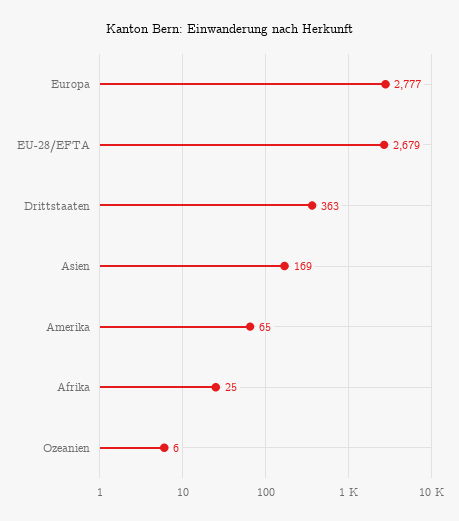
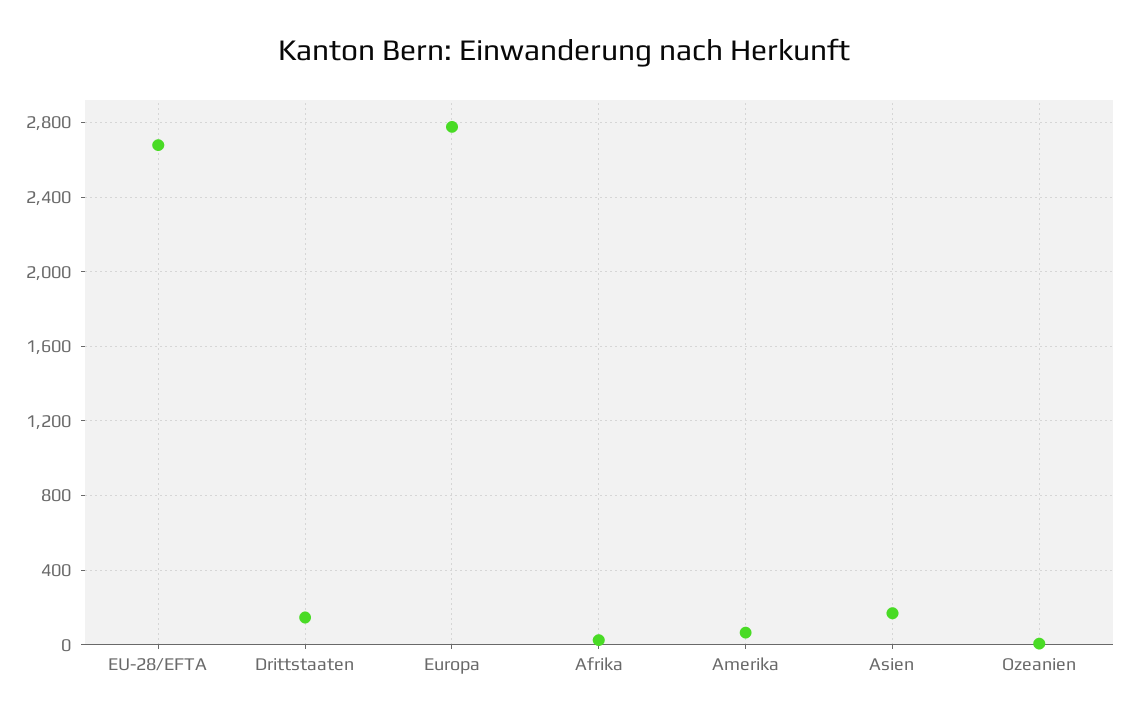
  {
    "Europa": 2777,
    "EU-28/EFTA": 2679,
-   "Drittstaaten": 363,
+   "Drittstaaten": 150,
    "Asien": 169,
    "Amerika": 65,
    "Afrika": 25,
    "Ozeanien": 6
  }

